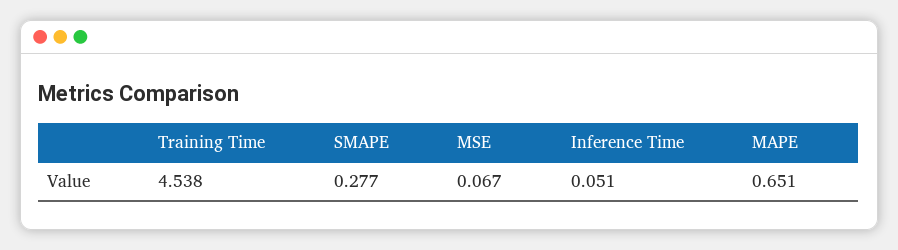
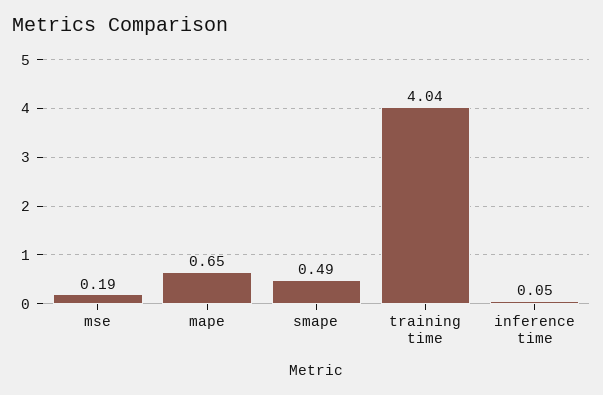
  {
-   "Training Time": 4.538,
+   "Training Time": 4.04,
-   "SMAPE": 0.277,
+   "SMAPE": 0.49,
-   "MSE": 0.067,
+   "MSE": 0.19,
    "Inference Time": 0.051,
    "MAPE": 0.651
  }

